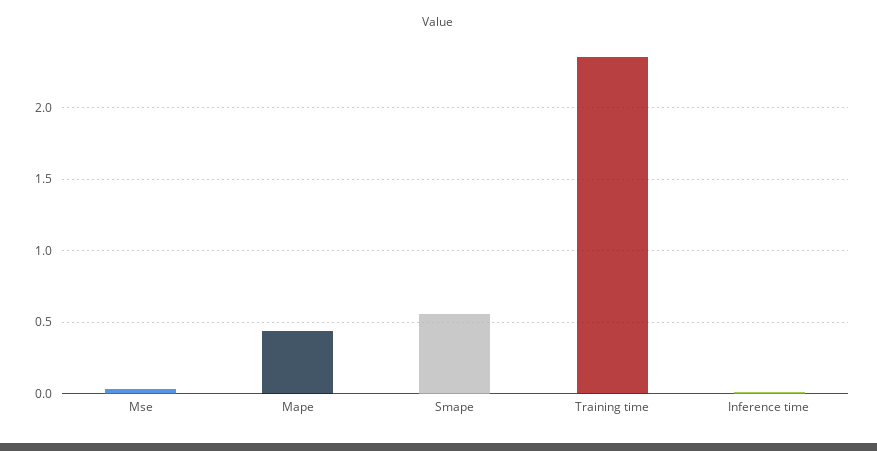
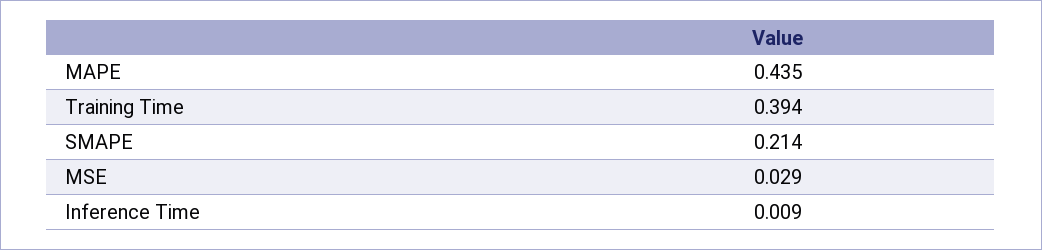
  {
    "Mse": 0.029,
    "Mape": 0.435,
-   "Smape": 0.55,
+   "Smape": 0.214,
-   "Training time": 2.35,
+   "Training time": 0.394,
    "Inference time": 0.009
  }

